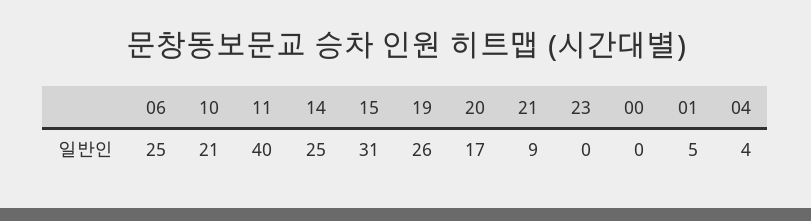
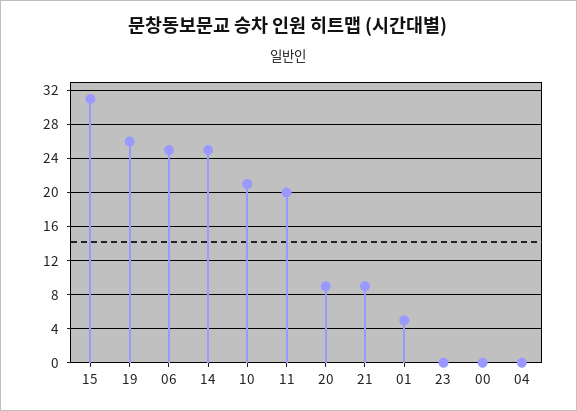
  {
    "06": 25,
    "10": 21,
-   "11": 40,
+   "11": 20,
    "14": 25,
    "15": 31,
    "19": 26,
-   "20": 17,
+   "20": 9,
    "21": 9,
    "23": 0,
    "00": 0,
    "01": 5,
-   "04": 4
+   "04": 0
  }

